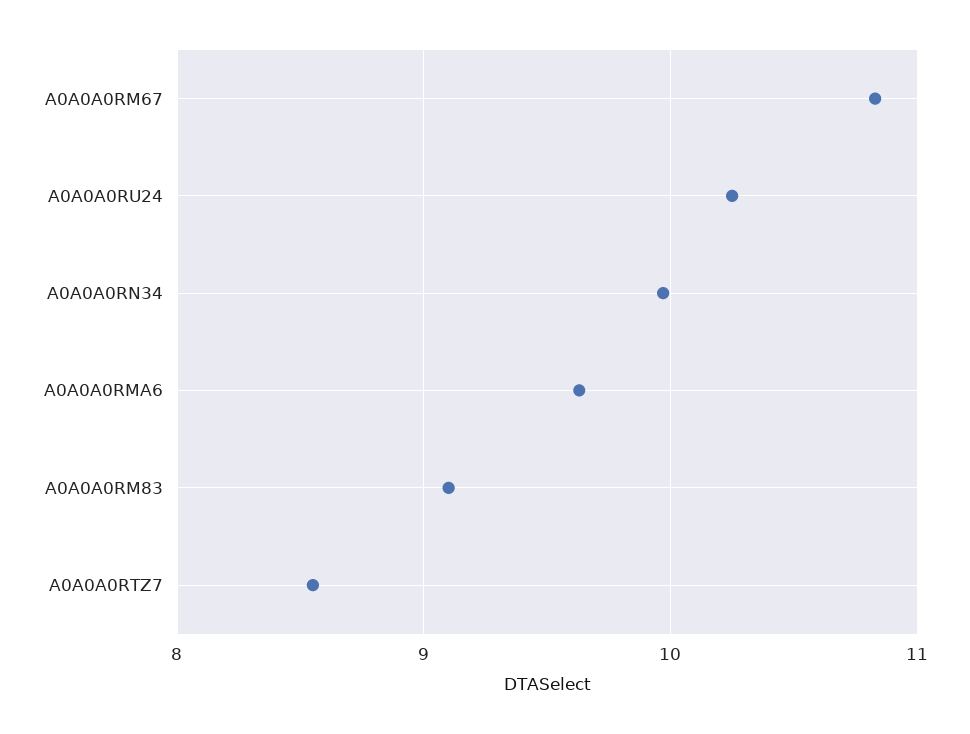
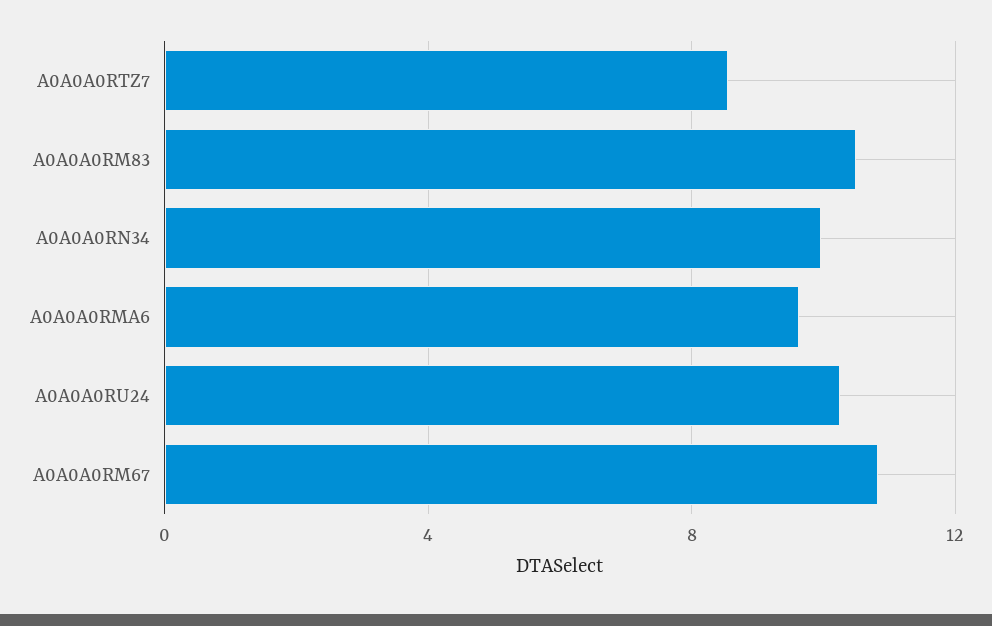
  {
    "A0A0A0RM67": 10.8,
    "A0A0A0RU24": 10.3,
    "A0A0A0RN34": 10,
    "A0A0A0RMA6": 9.6,
-   "A0A0A0RM83": 9.1,
+   "A0A0A0RM83": 10.5,
    "A0A0A0RTZ7": 8.6
  }

